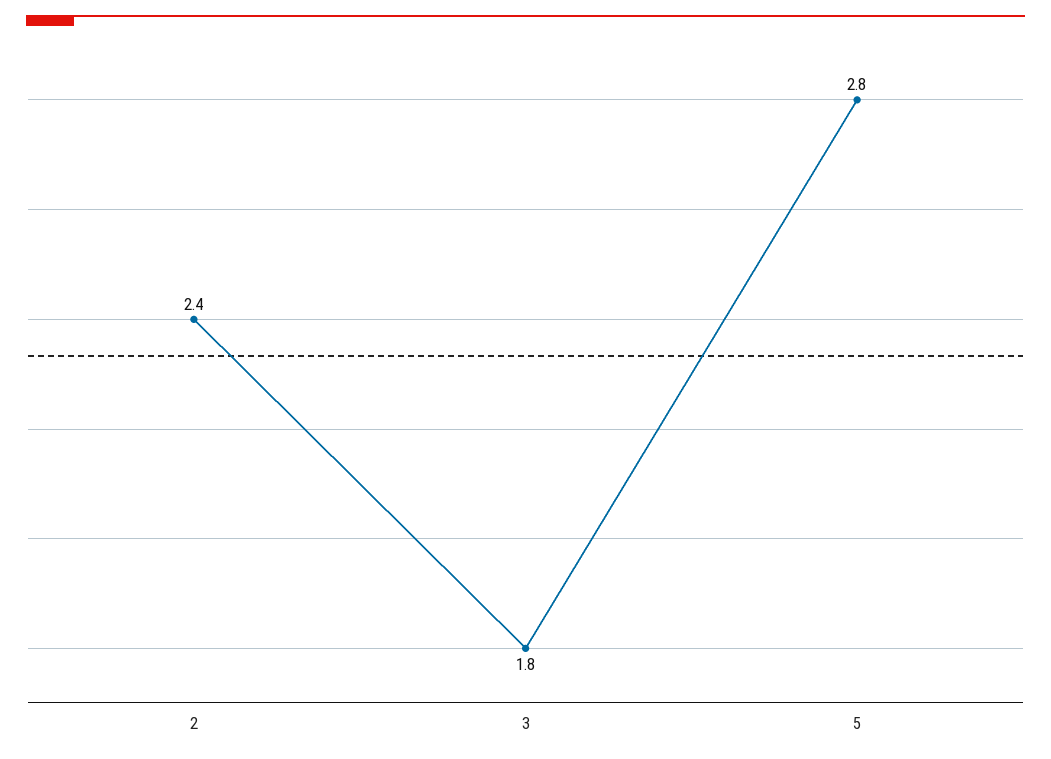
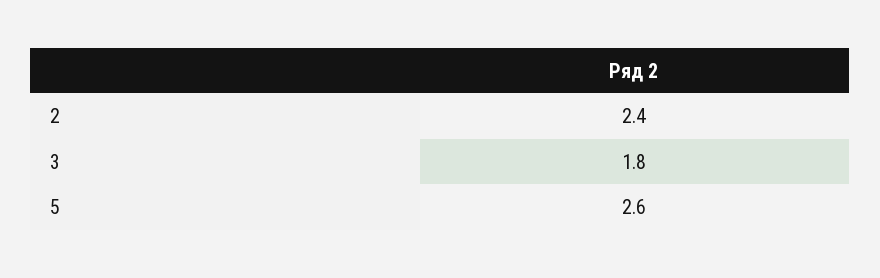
  {
    "2": 2.4,
    "3": 1.8,
-   "5": 2.8
+   "5": 2.6
  }

